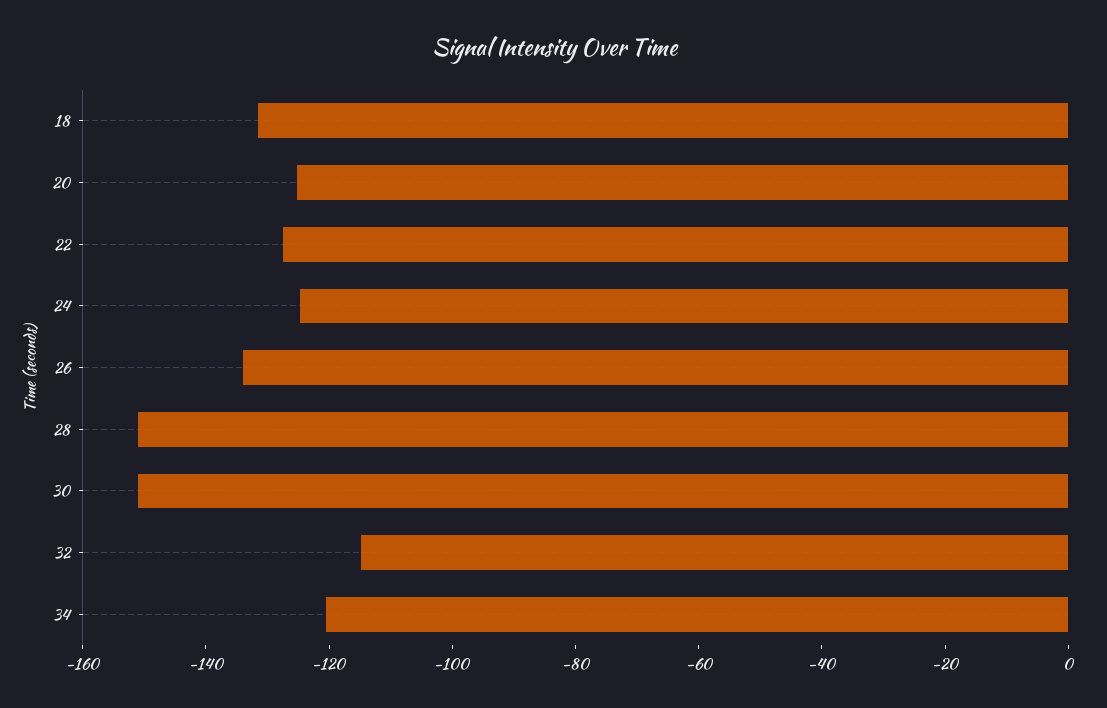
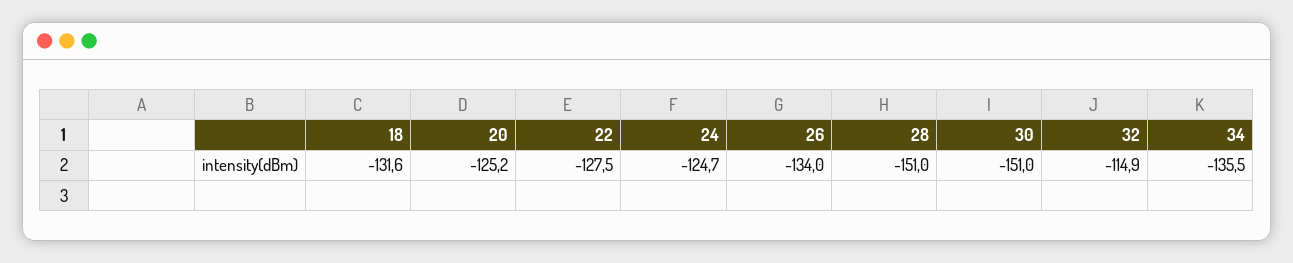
  {
    "18": -131.6,
    "20": -125.2,
    "22": -127.5,
    "24": -124.7,
    "26": -134,
    "28": -151,
    "30": -151,
    "32": -114.9,
-   "34": -120
+   "34": -135.5
  }

